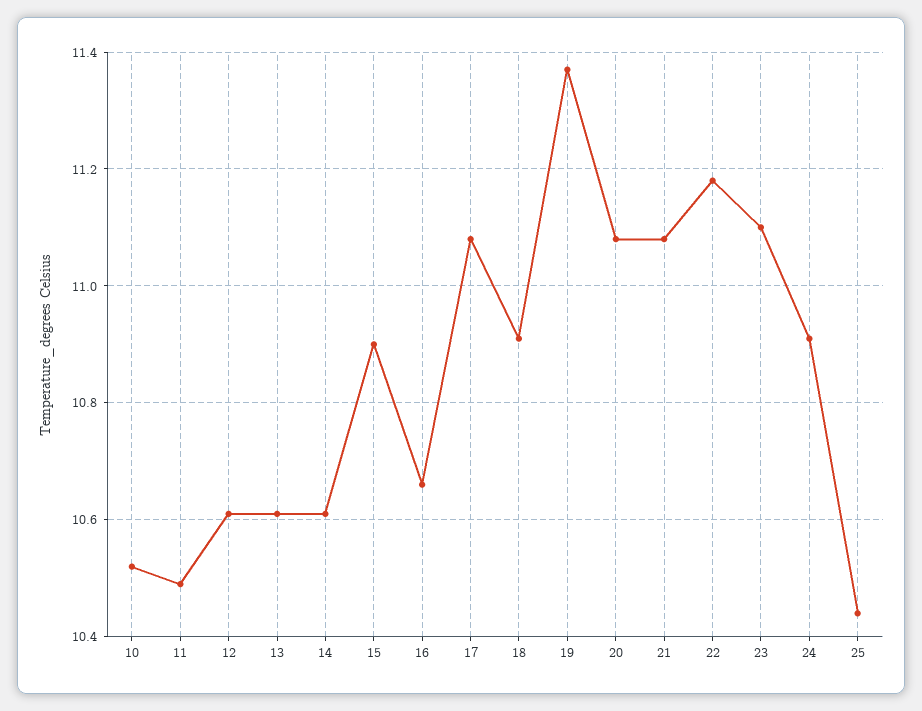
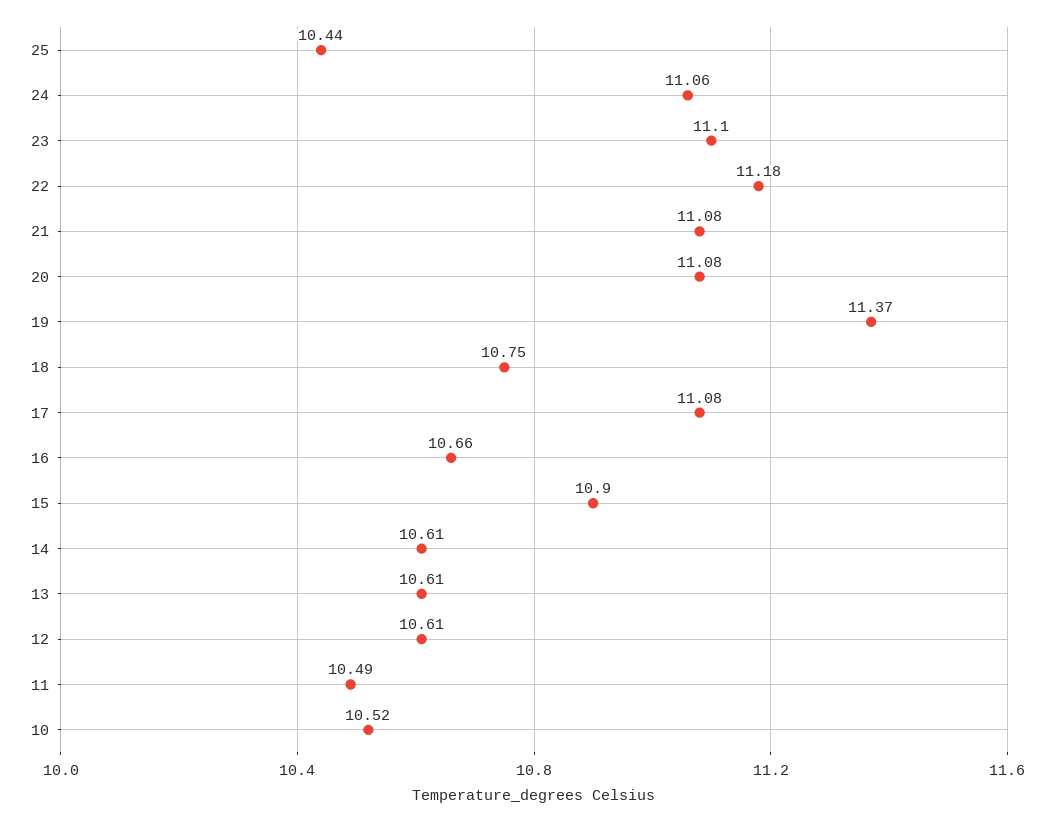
  {
    "10": 10.52,
    "11": 10.49,
    "12": 10.61,
    "13": 10.61,
    "14": 10.61,
    "15": 10.9,
    "16": 10.66,
    "17": 11.08,
-   "18": 10.9,
+   "18": 10.75,
    "19": 11.37,
    "20": 11.08,
    "21": 11.08,
    "22": 11.18,
    "23": 11.1,
-   "24": 10.9,
+   "24": 11.06,
    "25": 10.44
  }

